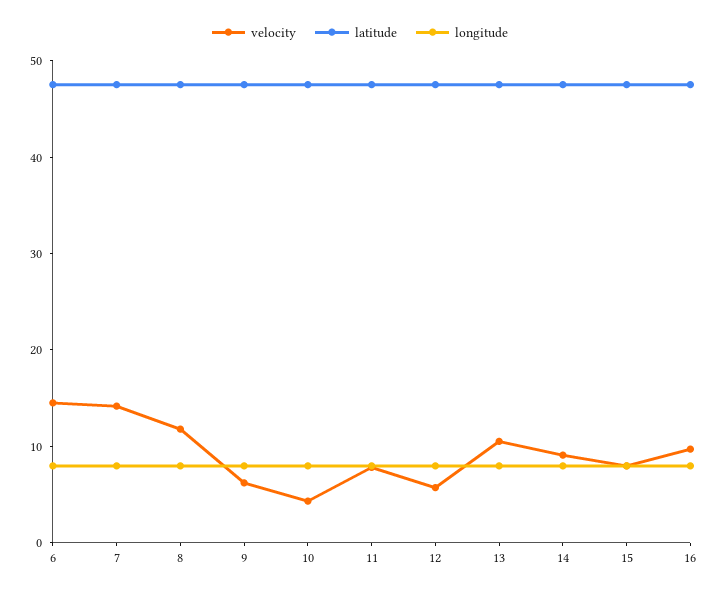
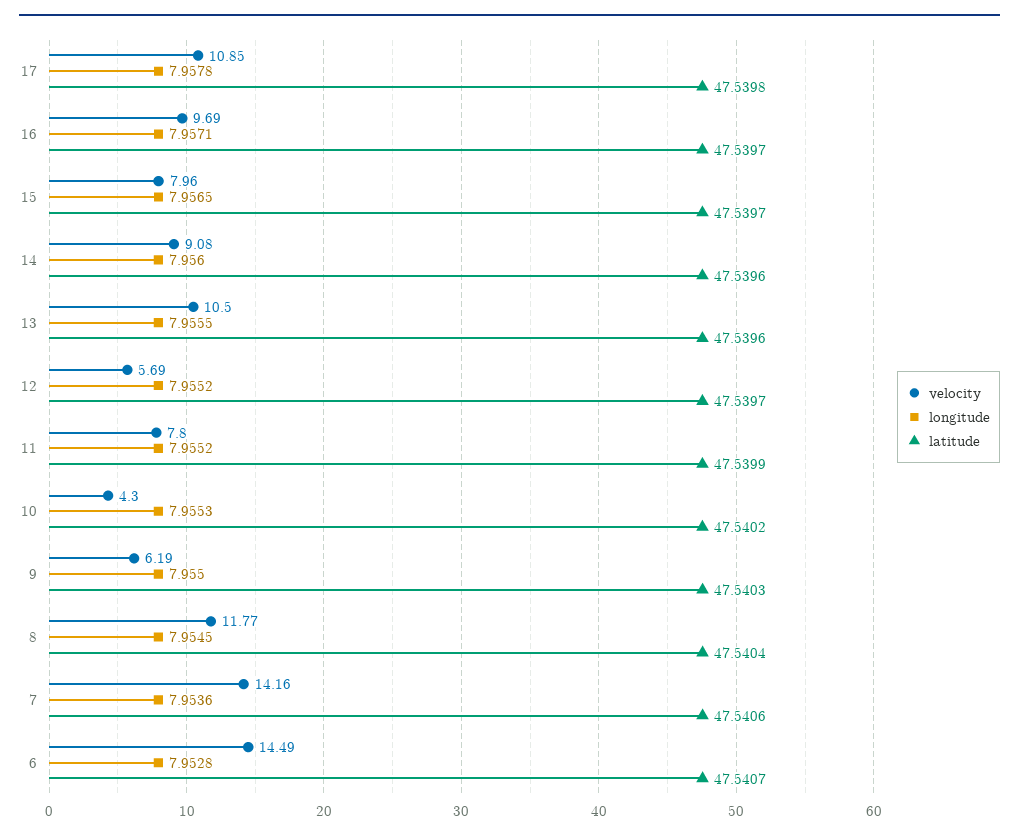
  {
    "velocity": {
      "6": 14.49,
      "7": 14.16,
      "8": 11.77,
      "9": 6.19,
      "10": 4.3,
      "11": 7.8,
      "12": 5.69,
      "13": 10.5,
      "14": 9.08,
      "15": 7.96,
-     "16": 9.69
+     "16": 9.69,
+     "17": 10.85
    },
    "latitude": {
      "6": 47.5407,
      "7": 47.5406,
      "8": 47.5404,
      "9": 47.5403,
      "10": 47.5402,
      "11": 47.5399,
      "12": 47.5397,
      "13": 47.5396,
      "14": 47.5396,
      "15": 47.5397,
-     "16": 47.5397
+     "16": 47.5397,
+     "17": 47.5398
    },
    "longitude": {
      "6": 7.9528,
      "7": 7.9536,
      "8": 7.9545,
      "9": 7.955,
      "10": 7.9553,
      "11": 7.9552,
      "12": 7.9552,
      "13": 7.9555,
      "14": 7.956,
      "15": 7.9565,
-     "16": 7.9571
+     "16": 7.9571,
+     "17": 7.9578
    }
  }

